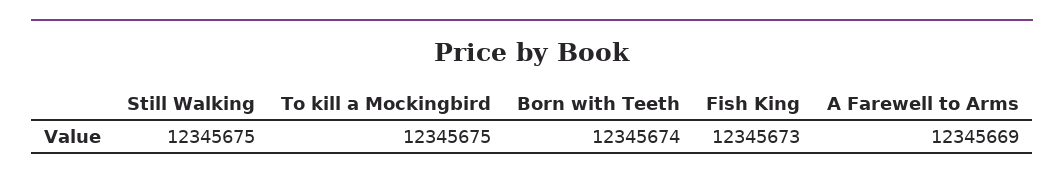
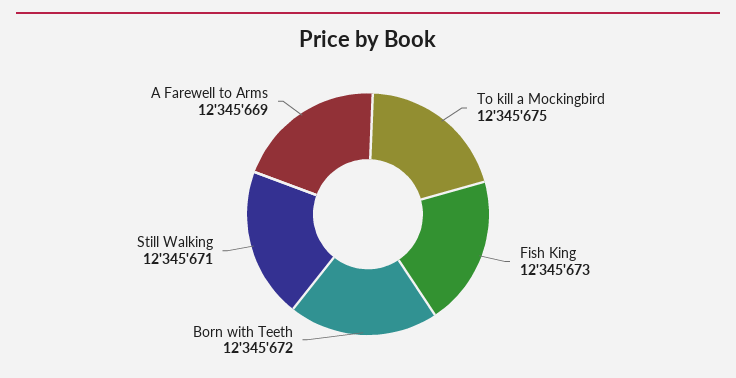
  {
-   "Still Walking": 12345675,
+   "Still Walking": 12345671,
    "To kill a Mockingbird": 12345675,
-   "Born with Teeth": 12345674,
+   "Born with Teeth": 12345672,
    "Fish King": 12345673,
    "A Farewell to Arms": 12345669
  }

